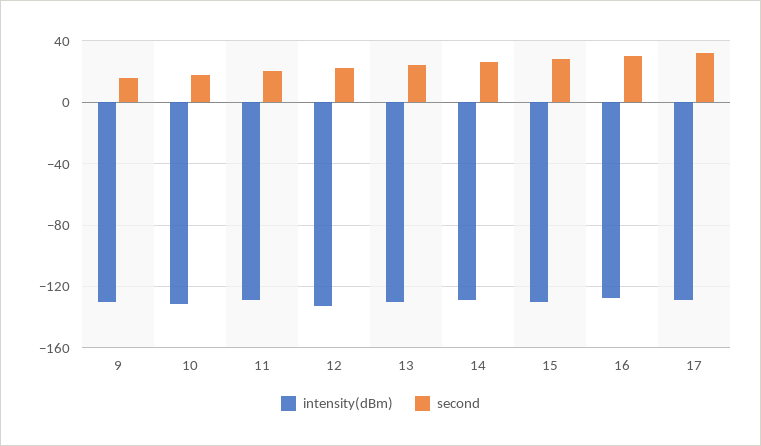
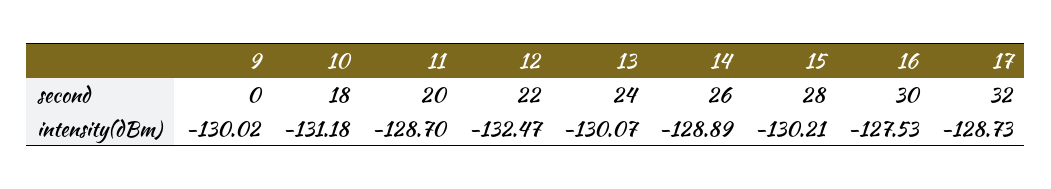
  {
    "intensity(dBm)": {
      "9": -130.02,
      "10": -131.18,
      "11": -128.7,
      "12": -132.47,
      "13": -130.07,
      "14": -128.89,
      "15": -130.21,
      "16": -127.53,
      "17": -128.73
    },
    "second": {
-     "9": 15,
+     "9": 0,
      "10": 18,
      "11": 20,
      "12": 22,
      "13": 24,
      "14": 26,
      "15": 28,
      "16": 30,
      "17": 32
    }
  }

